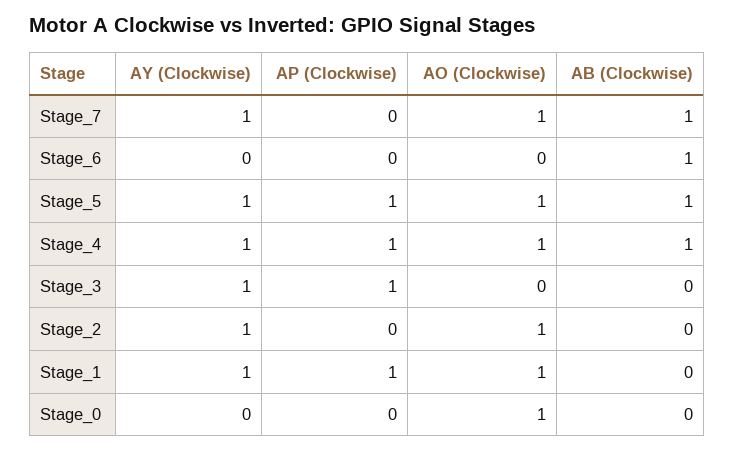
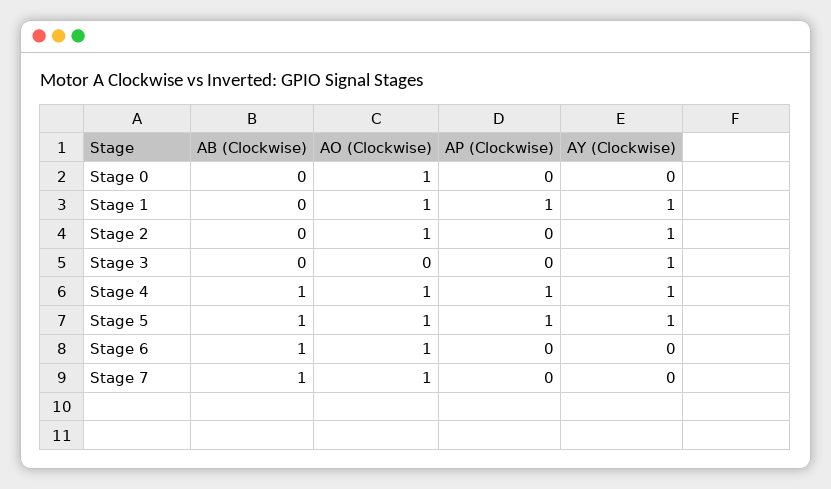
  {
    "AY (Clockwise)": {
-     "Stage_7": 1,
+     "Stage_7": 0,
      "Stage_6": 0,
      "Stage_5": 1,
      "Stage_4": 1,
      "Stage_3": 1,
      "Stage_2": 1,
      "Stage_1": 1,
      "Stage_0": 0
    },
    "AP (Clockwise)": {
      "Stage_7": 0,
      "Stage_6": 0,
      "Stage_5": 1,
      "Stage_4": 1,
-     "Stage_3": 1,
+     "Stage_3": 0,
      "Stage_2": 0,
      "Stage_1": 1,
      "Stage_0": 0
    },
    "AO (Clockwise)": {
      "Stage_7": 1,
-     "Stage_6": 0,
+     "Stage_6": 1,
      "Stage_5": 1,
      "Stage_4": 1,
      "Stage_3": 0,
      "Stage_2": 1,
      "Stage_1": 1,
      "Stage_0": 1
    },
    "AB (Clockwise)": {
      "Stage_7": 1,
      "Stage_6": 1,
      "Stage_5": 1,
      "Stage_4": 1,
      "Stage_3": 0,
      "Stage_2": 0,
      "Stage_1": 0,
      "Stage_0": 0
    }
  }

